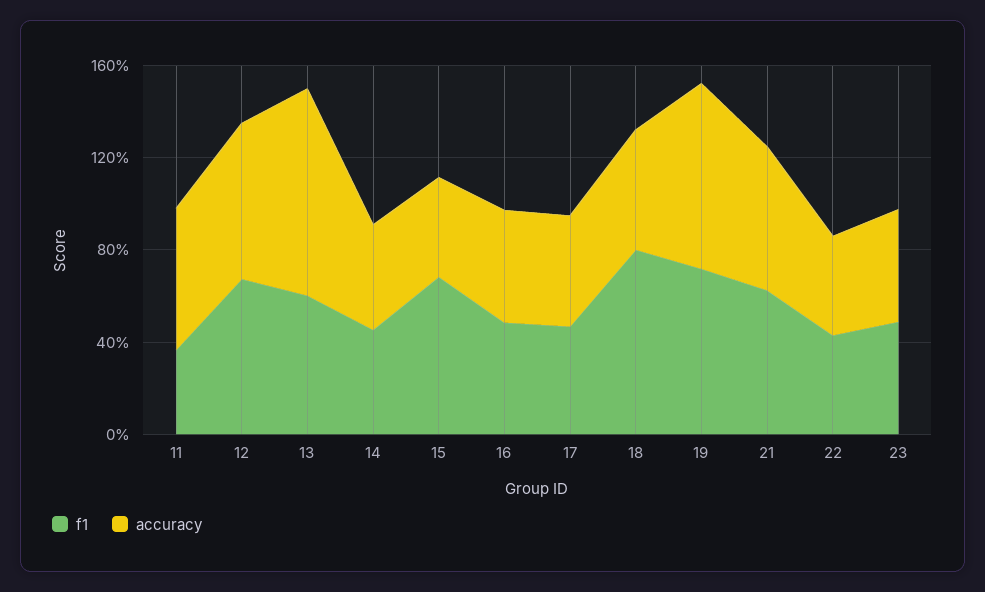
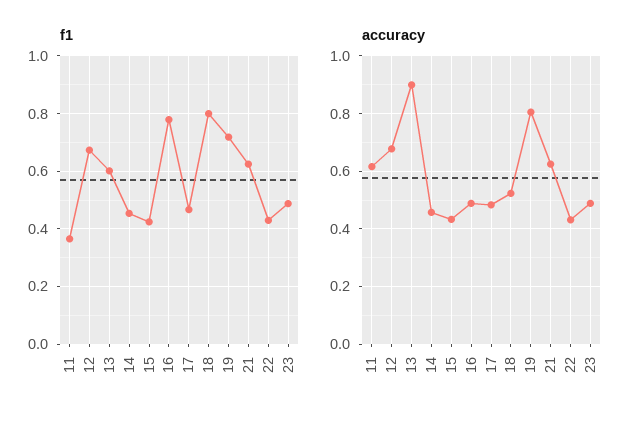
  {
    "f1": {
      "11": 0.375,
      "12": 0.675,
      "13": 0.6,
      "14": 0.45,
-     "15": 0.7,
+     "15": 0.425,
-     "16": 0.5,
+     "16": 0.775,
      "17": 0.475,
      "18": 0.8,
      "19": 0.725,
      "21": 0.625,
      "22": 0.425,
      "23": 0.5
    },
    "accuracy": {
      "11": 0.625,
      "12": 0.675,
      "13": 0.9,
      "14": 0.45,
      "15": 0.425,
      "16": 0.5,
      "17": 0.475,
      "18": 0.525,
      "19": 0.8,
      "21": 0.625,
      "22": 0.425,
      "23": 0.5
    }
  }

